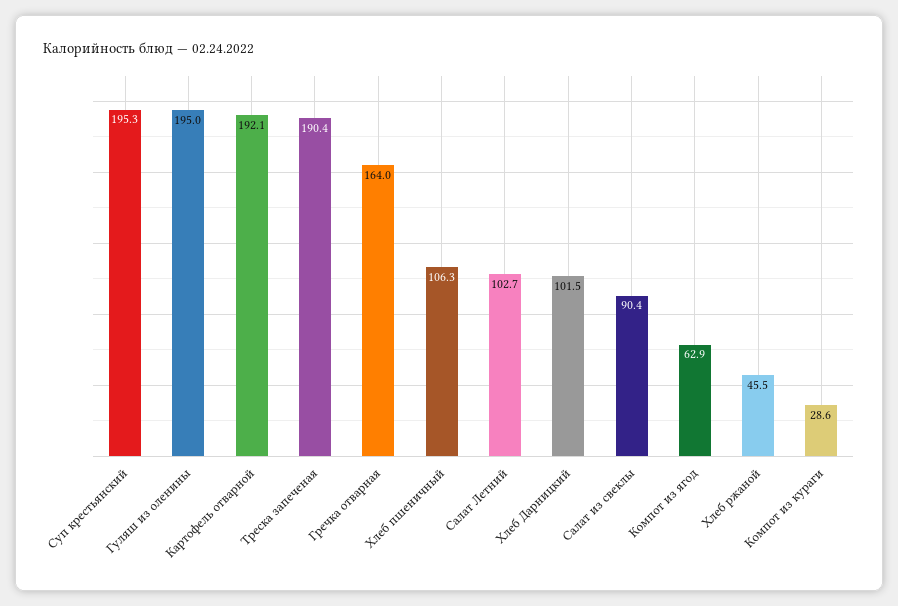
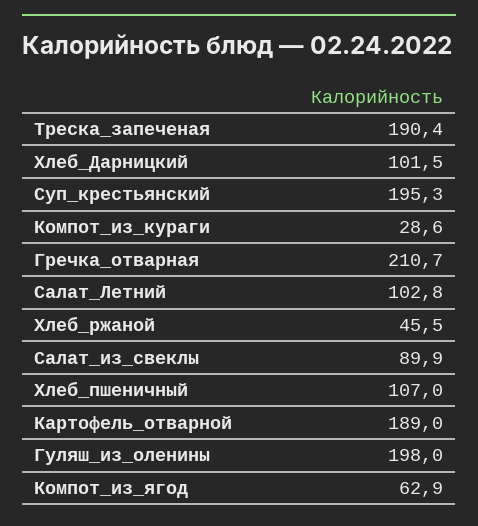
  {
    "Суп крестьянский": 195.3,
-   "Гуляш из оленины": 195,
+   "Гуляш из оленины": 198,
-   "Картофель отварной": 192.1,
+   "Картофель отварной": 189,
    "Треска запеченая": 190.4,
-   "Гречка отварная": 164,
+   "Гречка отварная": 210.7,
-   "Хлеб пшеничный": 106.3,
+   "Хлеб пшеничный": 107,
-   "Салат Летний": 102.7,
+   "Салат Летний": 102.8,
    "Хлеб Дарницкий": 101.5,
-   "Салат из свеклы": 90.4,
+   "Салат из свеклы": 89.9,
    "Компот из ягод": 62.9,
    "Хлеб ржаной": 45.5,
    "Компот из кураги": 28.6
  }

